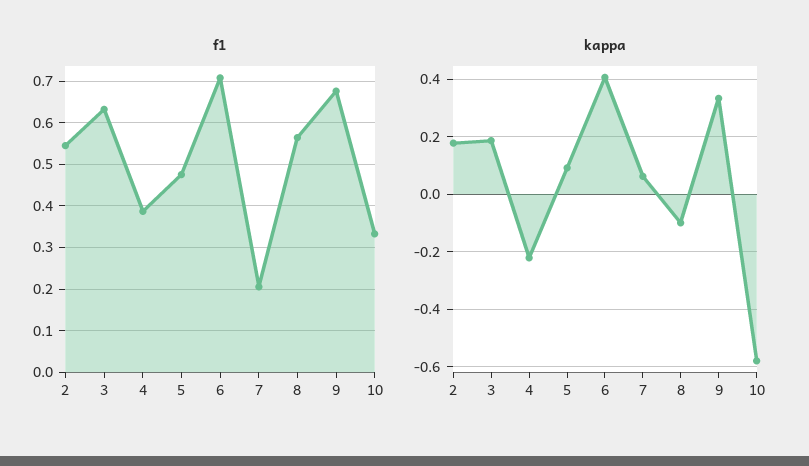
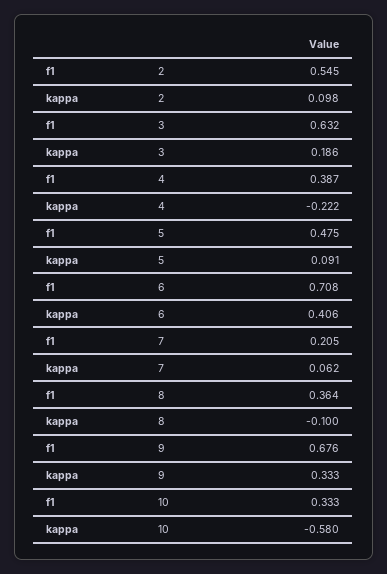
  {
    "f1": {
      "2": 0.545,
      "3": 0.632,
      "4": 0.387,
      "5": 0.475,
      "6": 0.708,
      "7": 0.205,
-     "8": 0.56,
+     "8": 0.364,
      "9": 0.676,
      "10": 0.333
    },
    "kappa": {
-     "2": 0.175,
+     "2": 0.098,
      "3": 0.186,
      "4": -0.222,
      "5": 0.091,
      "6": 0.406,
      "7": 0.062,
      "8": -0.1,
      "9": 0.333,
      "10": -0.58
    }
  }

